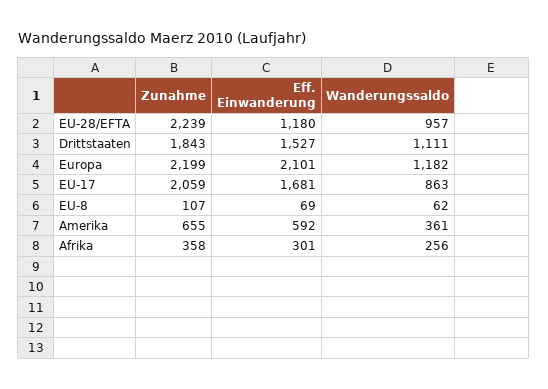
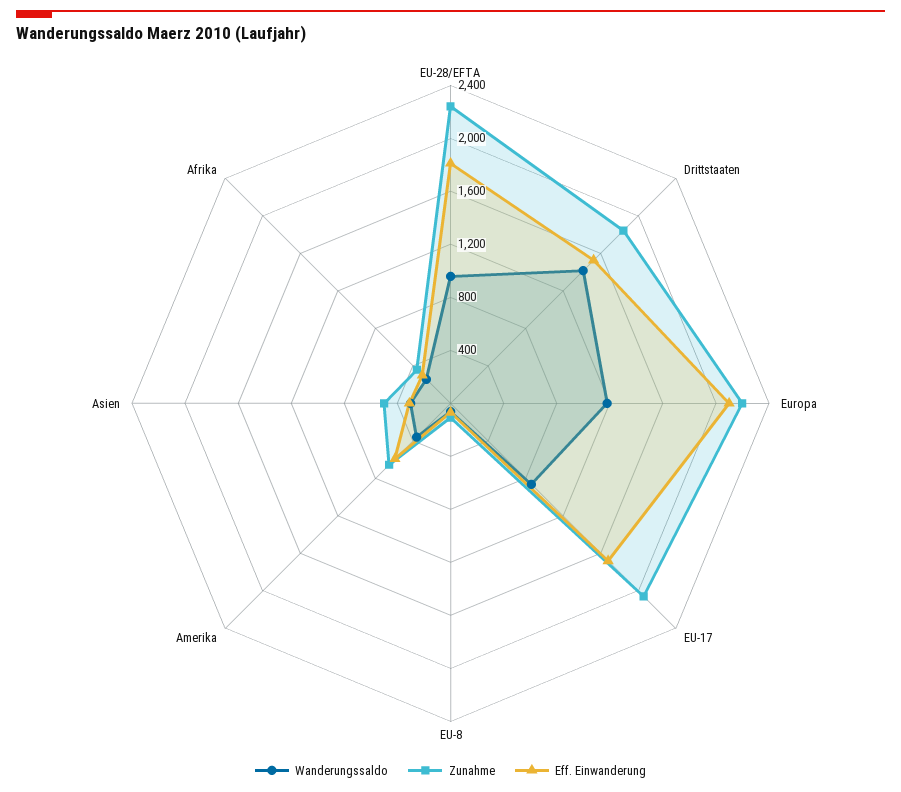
  {
    "Zunahme": {
      "EU-28/EFTA": 2239,
      "Drittstaaten": 1843,
      "Europa": 2199,
      "EU-17": 2059,
      "EU-8": 107,
      "Amerika": 655,
-     "Afrika": 358
+     "Afrika": 358,
+     "Asien": 500
    },
    "Eff. Einwanderung": {
-     "EU-28/EFTA": 1180,
+     "EU-28/EFTA": 1800,
      "Drittstaaten": 1527,
      "Europa": 2101,
      "EU-17": 1681,
      "EU-8": 69,
      "Amerika": 592,
-     "Afrika": 301
+     "Afrika": 301,
+     "Asien": 300
    },
    "Wanderungssaldo": {
      "EU-28/EFTA": 957,
-     "Drittstaaten": 1111,
+     "Drittstaaten": 1400,
      "Europa": 1182,
      "EU-17": 863,
      "EU-8": 62,
      "Amerika": 361,
-     "Afrika": 256
+     "Afrika": 256,
+     "Asien": 300
    }
  }

